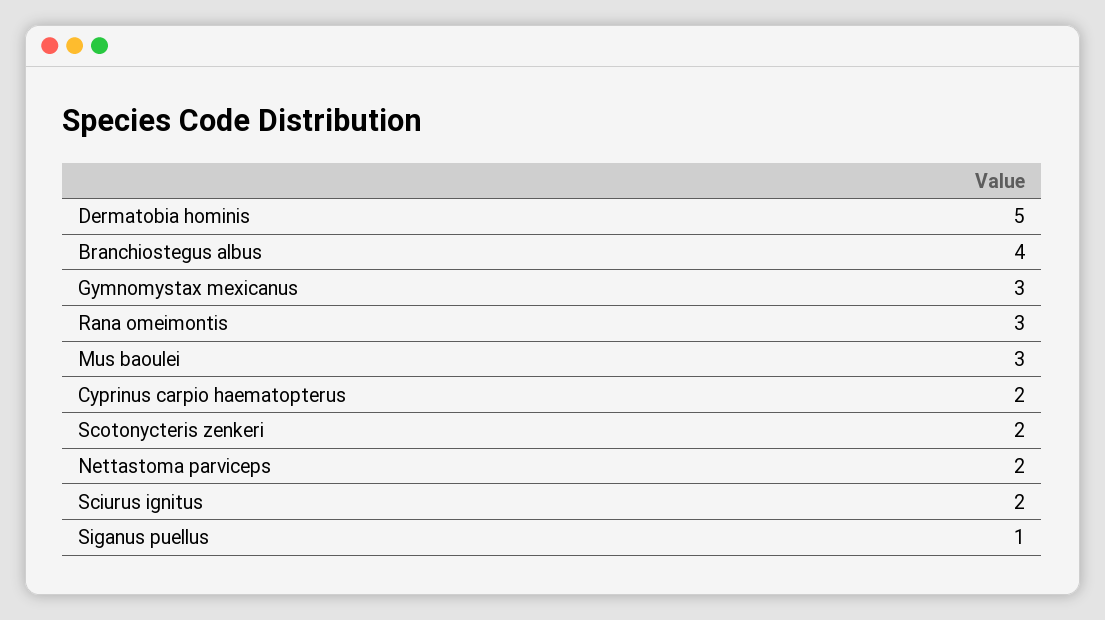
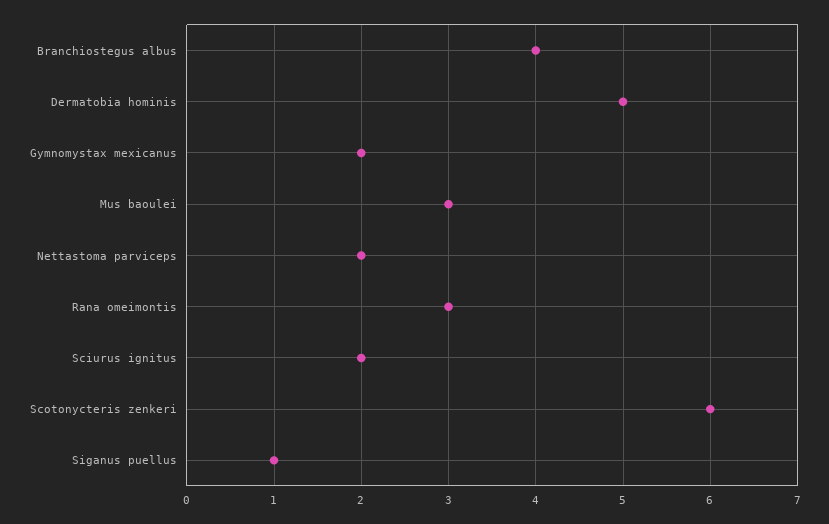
  {
    "Dermatobia hominis": 5,
    "Branchiostegus albus": 4,
-   "Gymnomystax mexicanus": 3,
+   "Gymnomystax mexicanus": 2,
    "Rana omeimontis": 3,
    "Mus baoulei": 3,
-   "Cyprinus carpio haematopterus": 2,
-   "Scotonycteris zenkeri": 2,
+   "Scotonycteris zenkeri": 6,
    "Nettastoma parviceps": 2,
    "Sciurus ignitus": 2,
    "Siganus puellus": 1
  }

